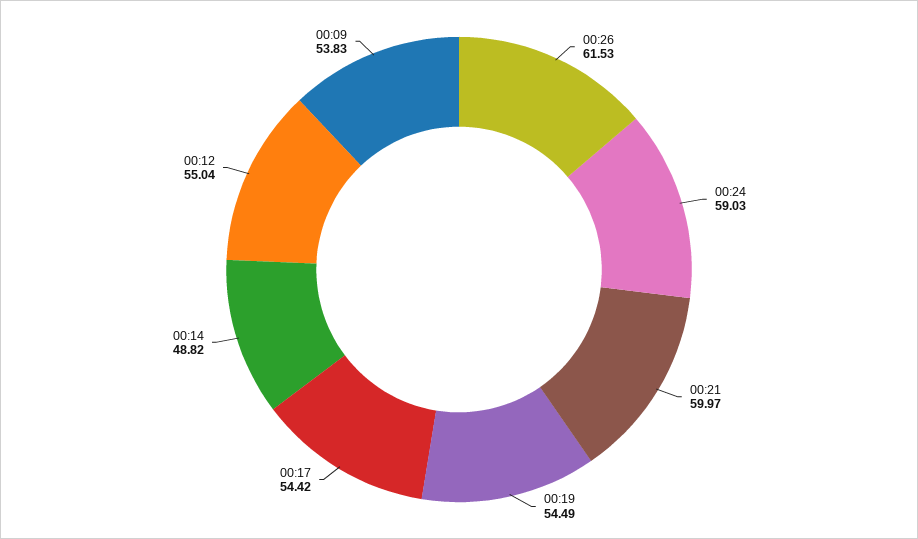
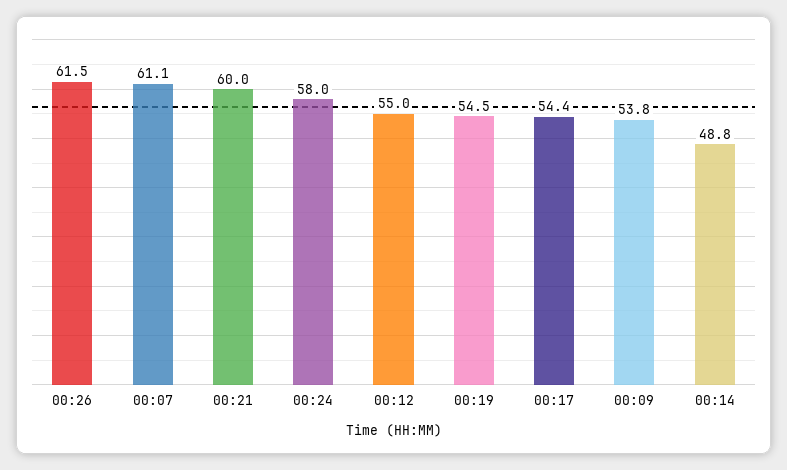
  {
    "00:26": 61.53,
-   "00:24": 59.03,
+   "00:24": 58,
    "00:21": 59.97,
    "00:19": 54.49,
    "00:17": 54.42,
    "00:14": 48.82,
    "00:12": 55.04,
-   "00:09": 53.83
+   "00:09": 53.83,
+   "00:07": 61.1
  }

